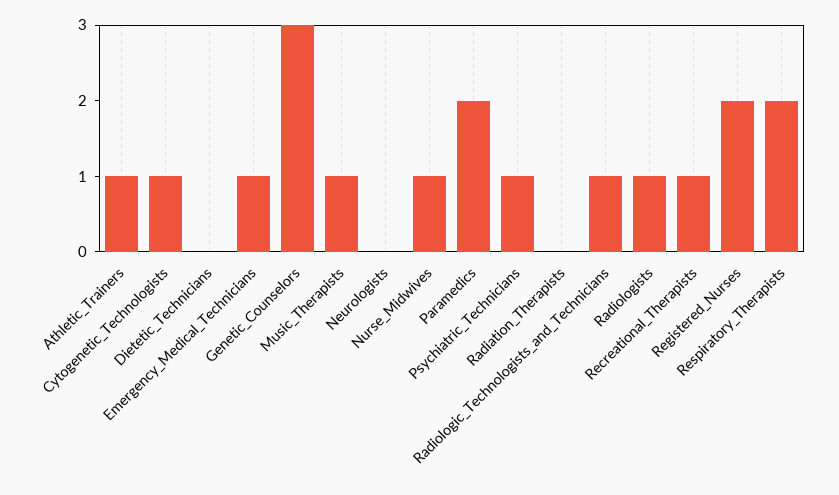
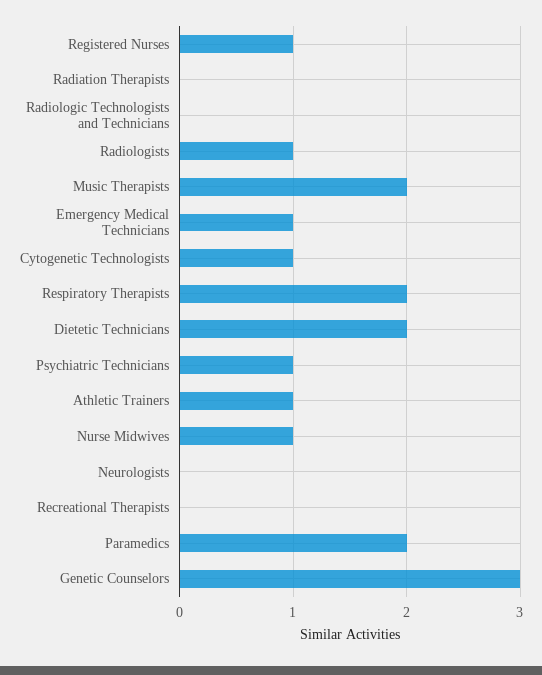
  {
    "Athletic_Trainers": 1,
    "Cytogenetic_Technologists": 1,
-   "Dietetic_Technicians": 0,
+   "Dietetic_Technicians": 2,
    "Emergency_Medical_Technicians": 1,
    "Genetic_Counselors": 3,
-   "Music_Therapists": 1,
+   "Music_Therapists": 2,
    "Neurologists": 0,
    "Nurse_Midwives": 1,
    "Paramedics": 2,
    "Psychiatric_Technicians": 1,
    "Radiation_Therapists": 0,
-   "Radiologic_Technologists_and_Technicians": 1,
+   "Radiologic_Technologists_and_Technicians": 0,
    "Radiologists": 1,
-   "Recreational_Therapists": 1,
+   "Recreational_Therapists": 0,
-   "Registered_Nurses": 2,
+   "Registered_Nurses": 1,
    "Respiratory_Therapists": 2
  }

